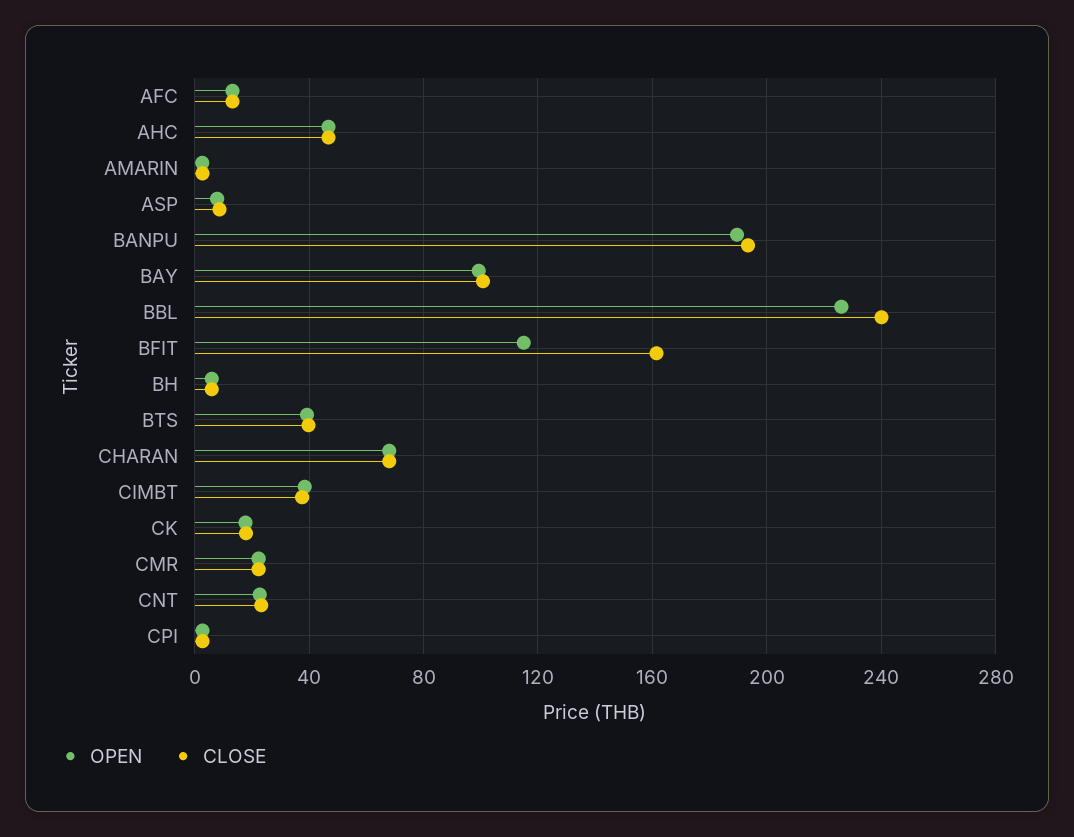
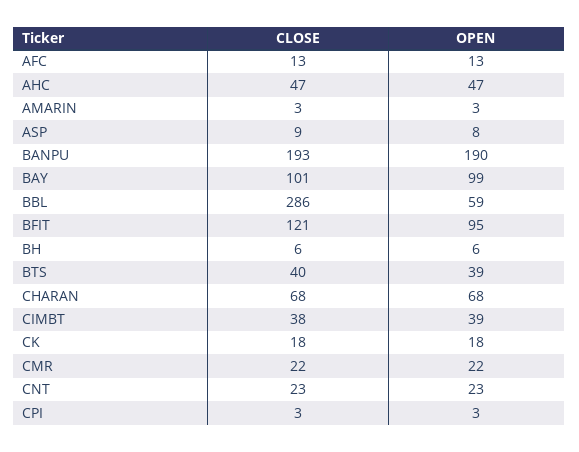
  {
    "OPEN": {
      "AFC": 13,
      "AHC": 47,
      "AMARIN": 3,
      "ASP": 8,
      "BANPU": 190,
      "BAY": 99,
-     "BBL": 225,
+     "BBL": 59,
-     "BFIT": 115,
+     "BFIT": 95,
      "BH": 6,
      "BTS": 39,
      "CHARAN": 68,
      "CIMBT": 39,
      "CK": 18,
      "CMR": 22,
      "CNT": 23,
      "CPI": 3
    },
    "CLOSE": {
      "AFC": 13,
      "AHC": 47,
      "AMARIN": 3,
      "ASP": 9,
      "BANPU": 193,
      "BAY": 101,
-     "BBL": 240,
+     "BBL": 286,
-     "BFIT": 160,
+     "BFIT": 121,
      "BH": 6,
      "BTS": 40,
      "CHARAN": 68,
      "CIMBT": 38,
      "CK": 18,
      "CMR": 22,
      "CNT": 23,
      "CPI": 3
    }
  }

